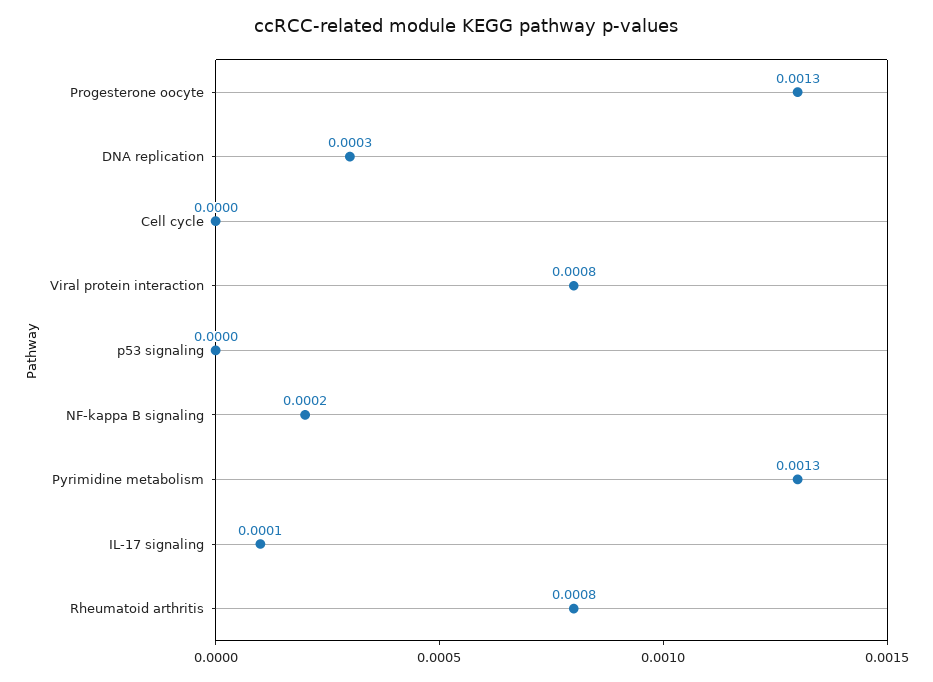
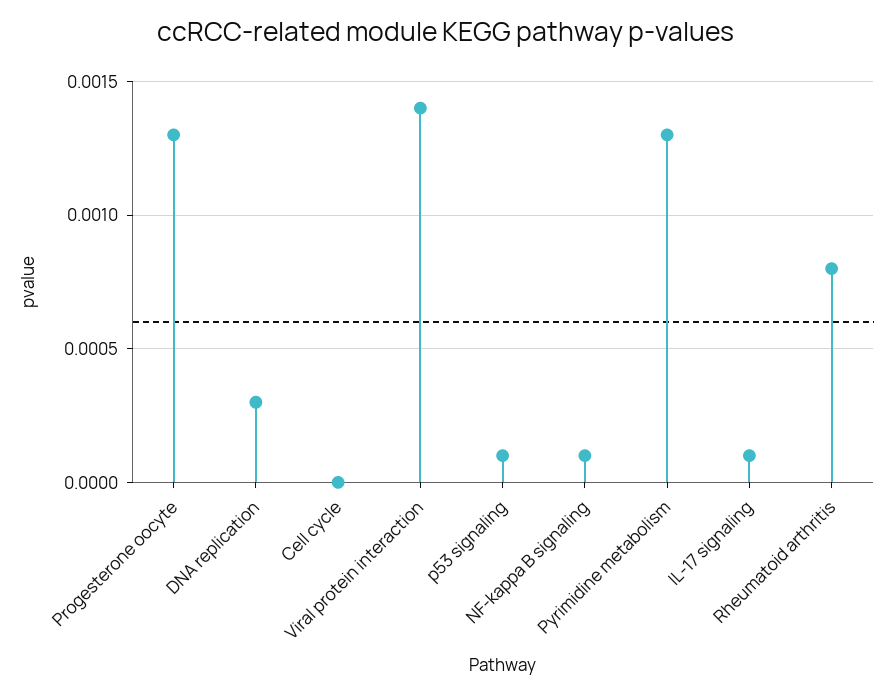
  {
    "Progesterone oocyte": 0.0013,
    "DNA replication": 0.0003,
    "Cell cycle": 0,
-   "Viral protein interaction": 0.0008,
+   "Viral protein interaction": 0.0014,
-   "p53 signaling": 0,
+   "p53 signaling": 0.0001,
-   "NF-kappa B signaling": 0.0002,
+   "NF-kappa B signaling": 0.0001,
    "Pyrimidine metabolism": 0.0013,
    "IL-17 signaling": 0.0001,
    "Rheumatoid arthritis": 0.0008
  }

